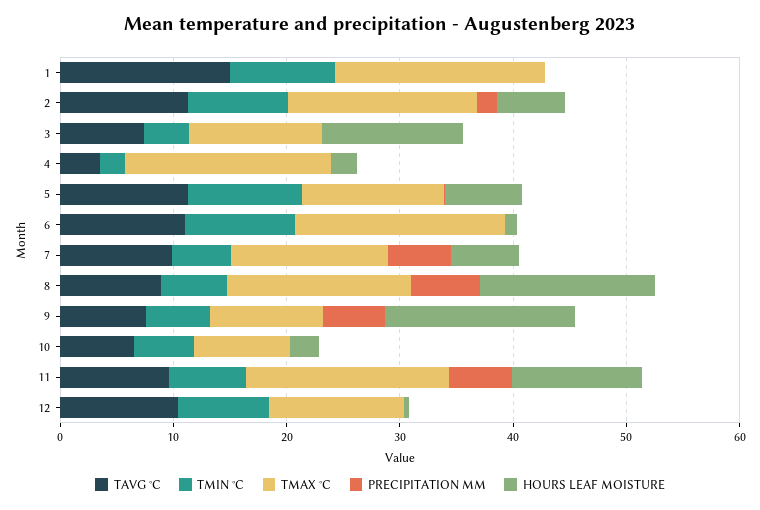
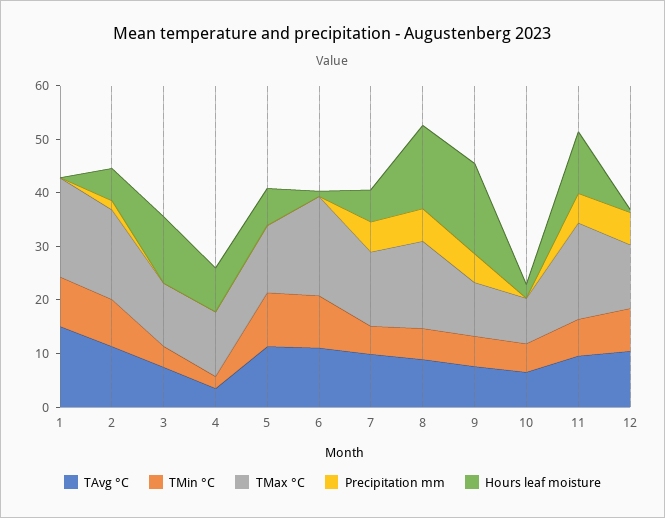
  {
    "TAVG °C": {
      "1": 16,
      "2": 12,
      "3": 8,
      "4": 4,
      "5": 12,
      "6": 12,
      "7": 10,
      "8": 8,
      "9": 8,
      "10": 6,
      "11": 10,
      "12": 10
    },
    "TMIN °C": {
      "1": 10,
      "2": 8,
      "3": 4,
      "4": 2,
      "5": 10,
      "6": 10,
      "7": 6,
      "8": 6,
      "9": 6,
      "10": 6,
      "11": 6,
      "12": 8
    },
    "TMAX °C": {
      "1": 18,
      "2": 16,
      "3": 12,
-     "4": 18,
+     "4": 12,
      "5": 12,
      "6": 18,
      "7": 14,
      "8": 16,
      "9": 10,
      "10": 8,
      "11": 18,
      "12": 12
    },
    "PRECIPITATION MM": {
      "1": 0,
      "2": 2,
      "3": 0,
      "4": 0,
      "5": 0,
      "6": 0,
      "7": 6,
      "8": 6,
      "9": 6,
      "10": 0,
      "11": 6,
-     "12": 0
+     "12": 6
    },
    "HOURS LEAF MOISTURE": {
      "1": 0,
      "2": 6,
      "3": 12,
-     "4": 2,
+     "4": 8,
      "5": 6,
      "6": 2,
      "7": 6,
      "8": 16,
      "9": 16,
      "10": 2,
      "11": 12,
      "12": 0
    }
  }

